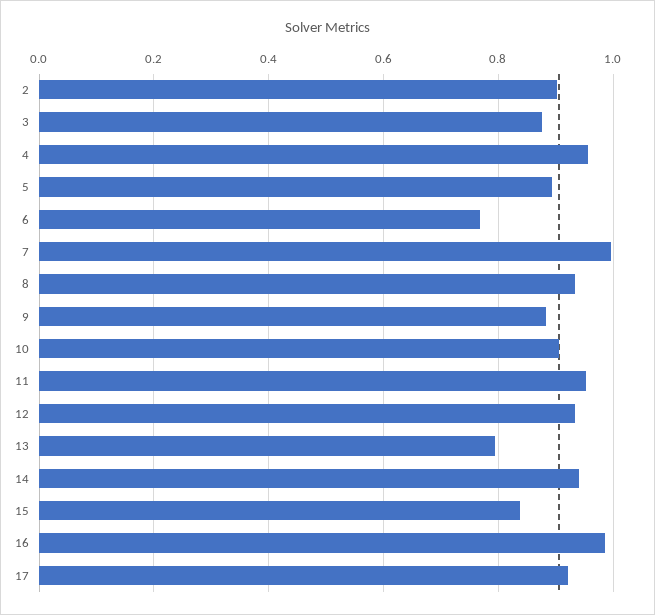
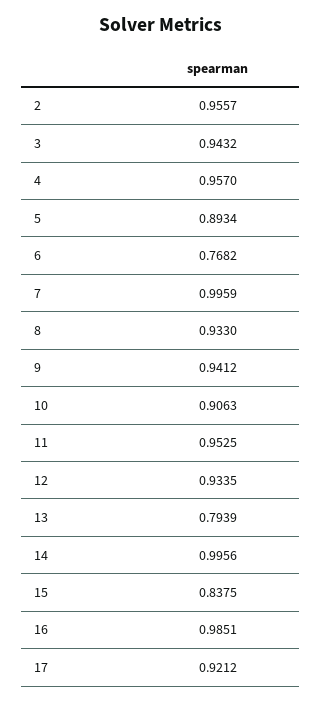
  {
-   "2": 0.9,
+   "2": 0.9557,
-   "3": 0.88,
+   "3": 0.9432,
    "4": 0.957,
    "5": 0.8934,
    "6": 0.7682,
    "7": 0.9959,
    "8": 0.933,
-   "9": 0.88,
+   "9": 0.9412,
    "10": 0.9063,
    "11": 0.9525,
    "12": 0.9335,
    "13": 0.7939,
-   "14": 0.94,
+   "14": 0.9956,
    "15": 0.8375,
    "16": 0.9851,
    "17": 0.9212
  }

